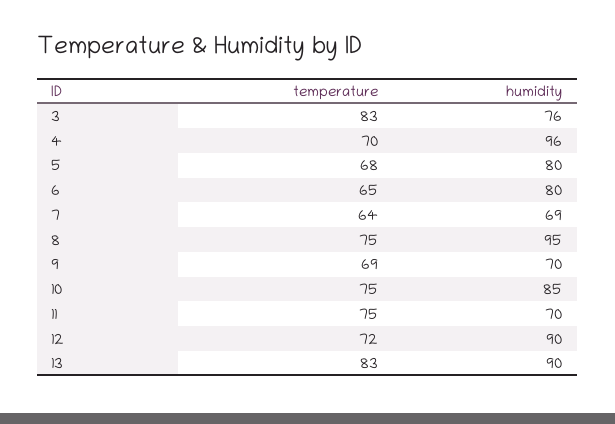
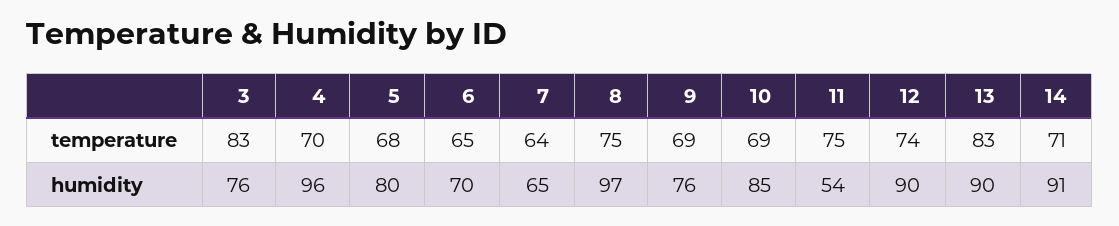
  {
    "temperature": {
      "3": 83,
      "4": 70,
      "5": 68,
      "6": 65,
      "7": 64,
      "8": 75,
      "9": 69,
-     "10": 75,
+     "10": 69,
      "11": 75,
-     "12": 72,
+     "12": 74,
-     "13": 83
+     "13": 83,
+     "14": 71
    },
    "humidity": {
      "3": 76,
      "4": 96,
      "5": 80,
-     "6": 80,
+     "6": 70,
-     "7": 69,
+     "7": 65,
-     "8": 95,
+     "8": 97,
-     "9": 70,
+     "9": 76,
      "10": 85,
-     "11": 70,
+     "11": 54,
      "12": 90,
-     "13": 90
+     "13": 90,
+     "14": 91
    }
  }

